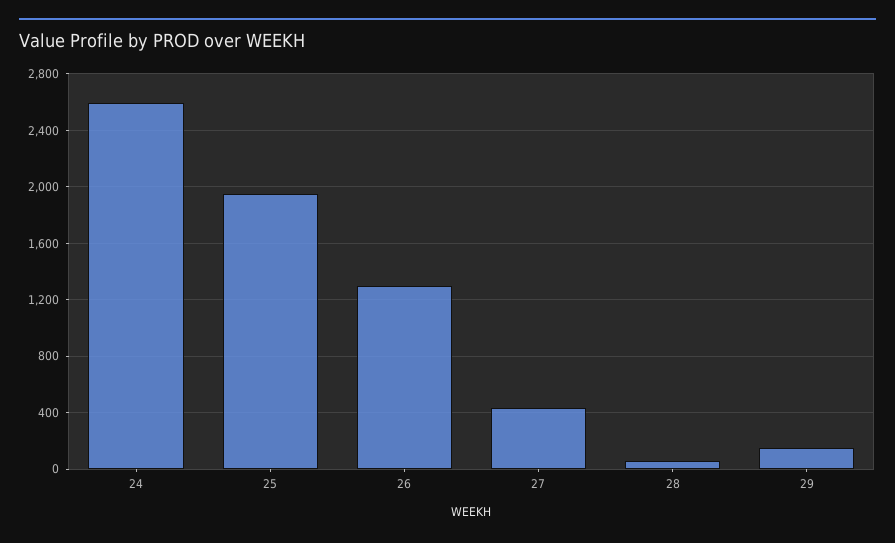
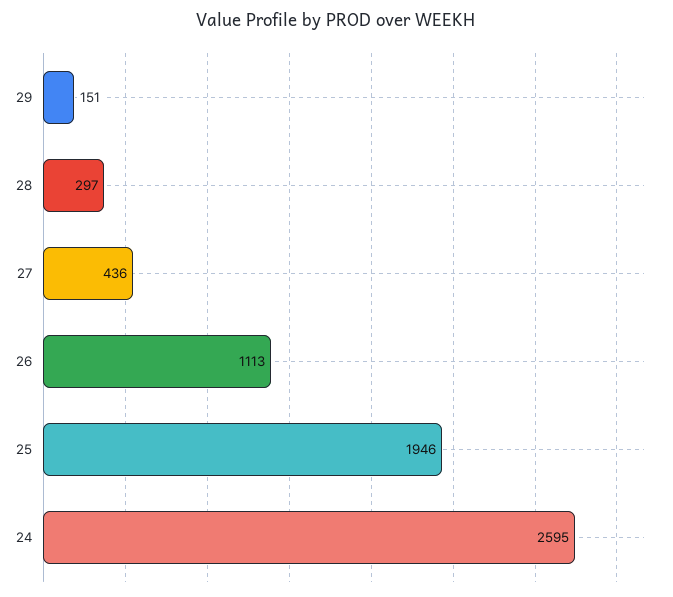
  {
    "24": 2595,
    "25": 1946,
-   "26": 1300,
+   "26": 1113,
    "27": 436,
-   "28": 50,
+   "28": 297,
    "29": 151
  }

